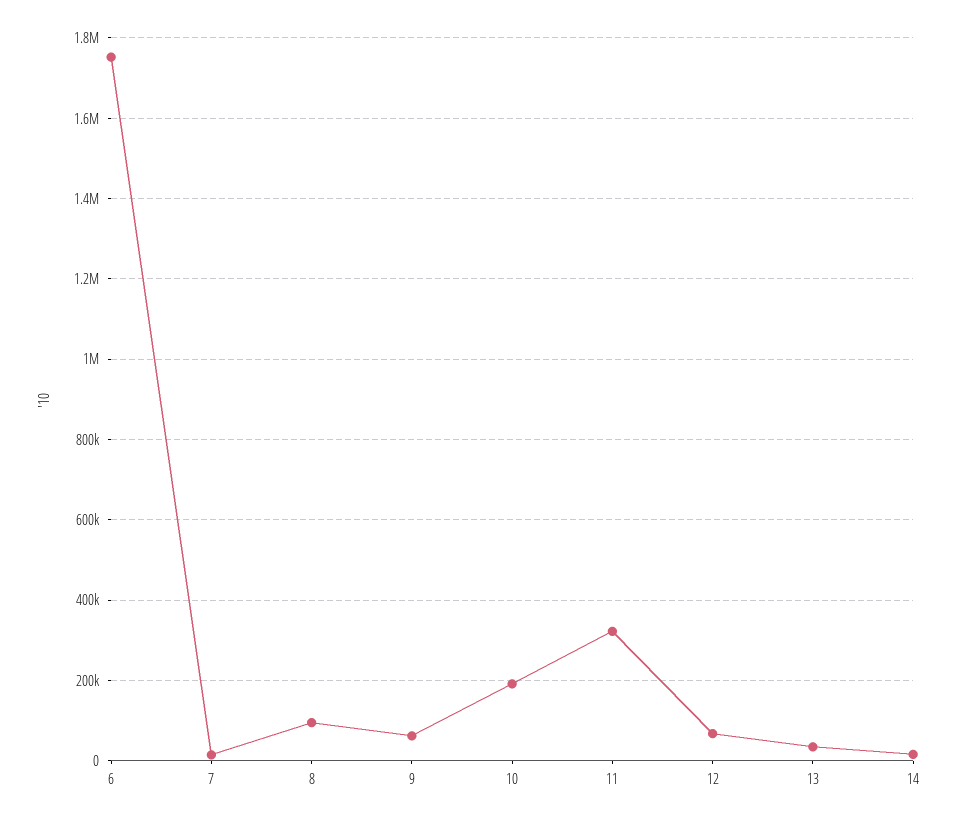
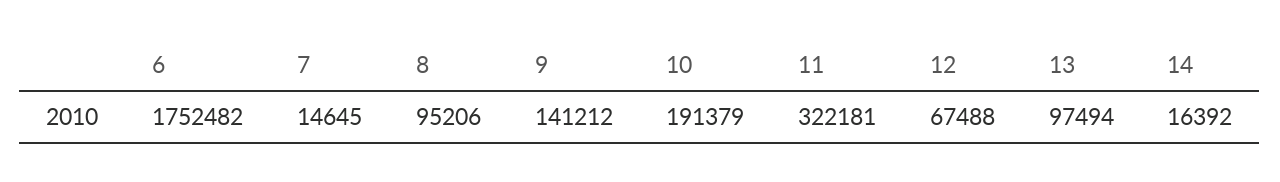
  {
    "6": 1752482,
    "7": 14645,
    "8": 95206,
-   "9": 60000,
+   "9": 141212,
    "10": 191379,
    "11": 322181,
    "12": 67488,
-   "13": 40000,
+   "13": 97494,
    "14": 16392
  }

